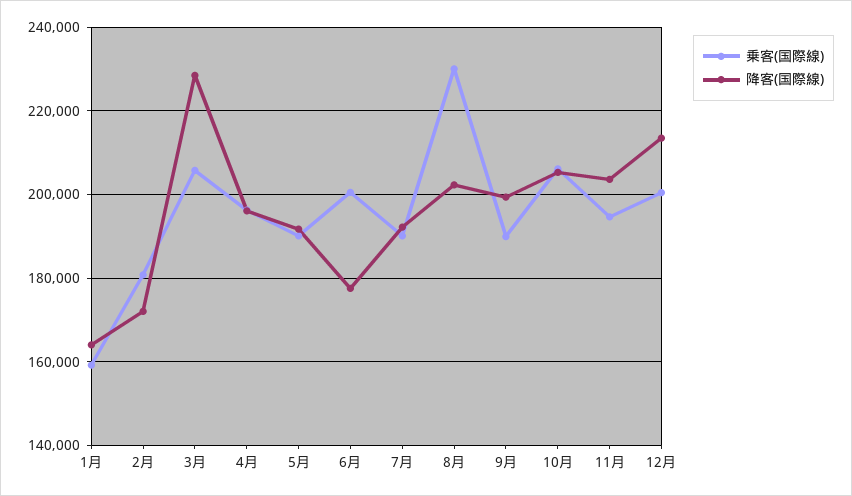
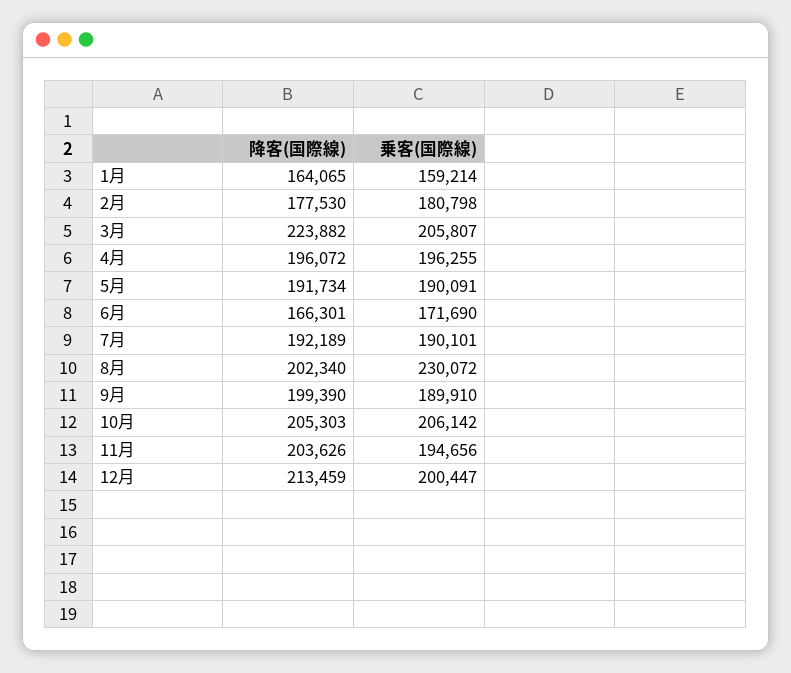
  {
    "乗客(国際線)": {
      "1月": 159214,
      "2月": 180798,
      "3月": 205807,
      "4月": 196255,
      "5月": 190091,
-     "6月": 200000,
+     "6月": 171690,
      "7月": 190101,
      "8月": 230072,
      "9月": 189910,
      "10月": 206142,
      "11月": 194656,
      "12月": 200447
    },
    "降客(国際線)": {
      "1月": 164065,
-     "2月": 172000,
+     "2月": 177530,
-     "3月": 228000,
+     "3月": 223882,
      "4月": 196072,
      "5月": 191734,
-     "6月": 178000,
+     "6月": 166301,
      "7月": 192189,
      "8月": 202340,
      "9月": 199390,
      "10月": 205303,
      "11月": 203626,
      "12月": 213459
    }
  }

